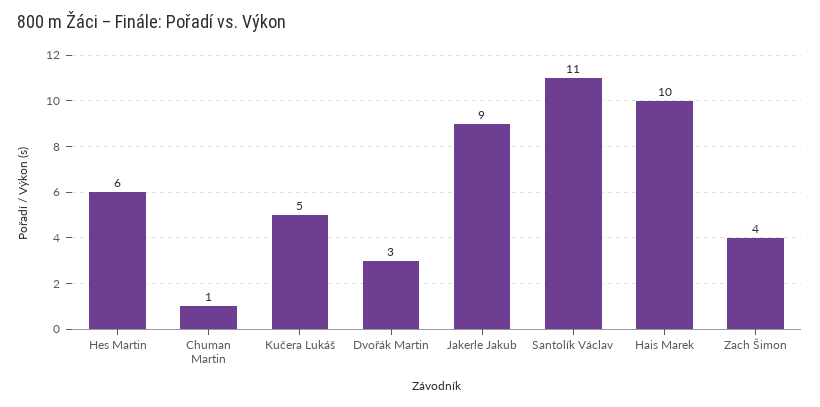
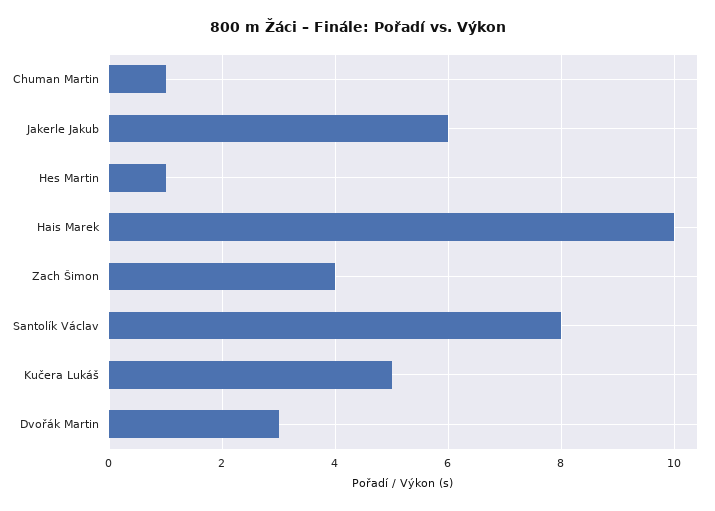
  {
-   "Hes Martin": 6,
+   "Hes Martin": 1,
    "Chuman Martin": 1,
    "Kučera Lukáš": 5,
    "Dvořák Martin": 3,
-   "Jakerle Jakub": 9,
+   "Jakerle Jakub": 6,
-   "Santolík Václav": 11,
+   "Santolík Václav": 8,
    "Hais Marek": 10,
    "Zach Šimon": 4
  }

